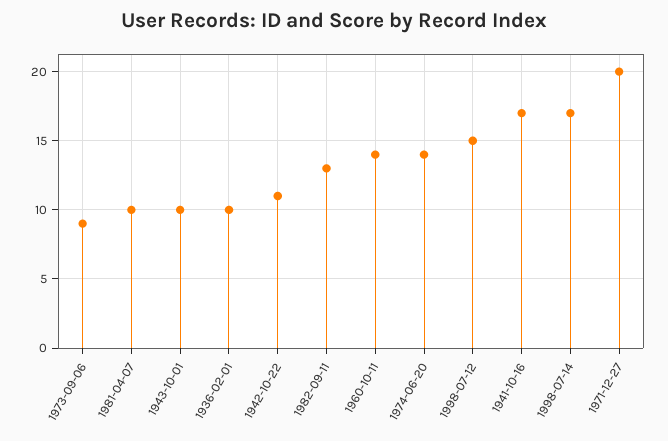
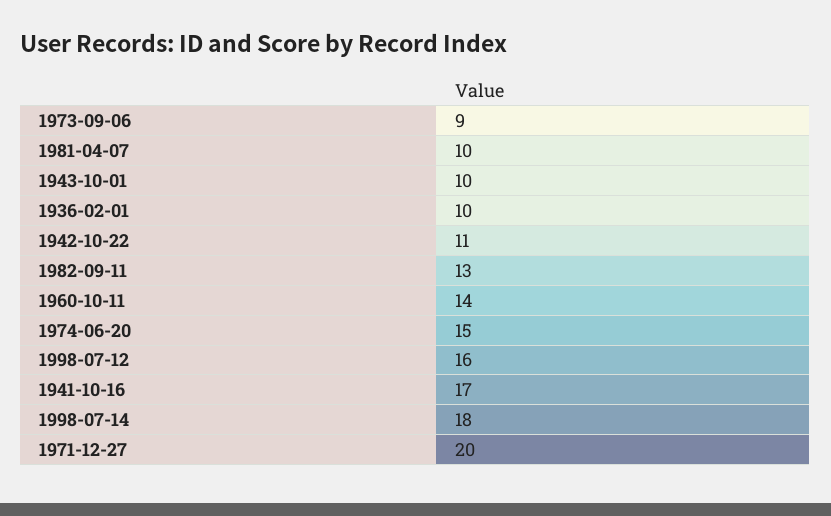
  {
    "1973-09-06": 9,
    "1981-04-07": 10,
    "1943-10-01": 10,
    "1936-02-01": 10,
    "1942-10-22": 11,
    "1982-09-11": 13,
    "1960-10-11": 14,
-   "1974-06-20": 14,
+   "1974-06-20": 15,
-   "1998-07-12": 15,
+   "1998-07-12": 16,
    "1941-10-16": 17,
-   "1998-07-14": 17,
+   "1998-07-14": 18,
    "1971-12-27": 20
  }

